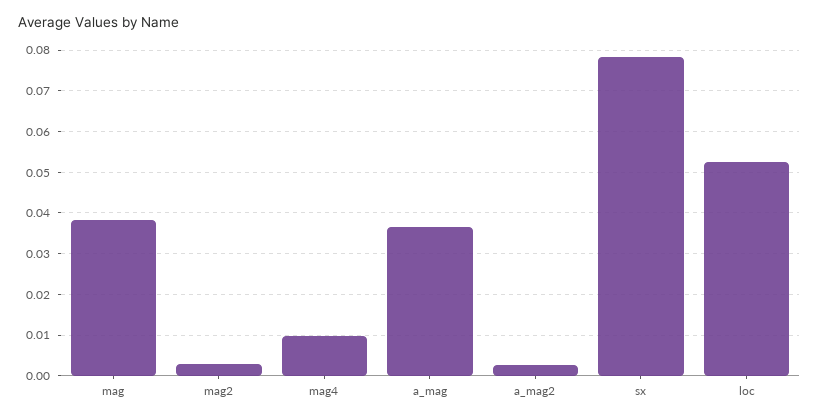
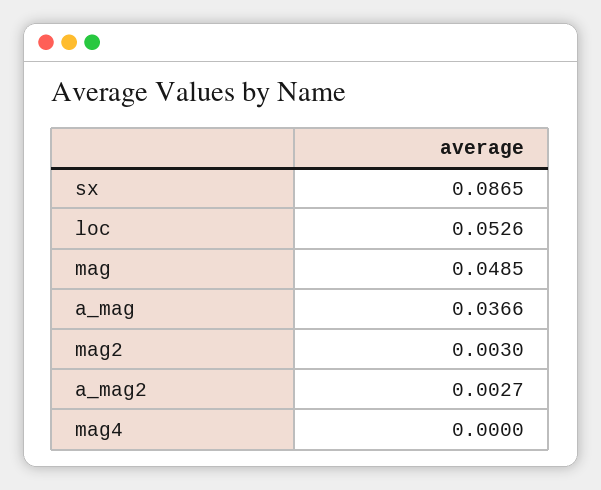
  {
-   "mag": 0.038,
+   "mag": 0.0485,
    "mag2": 0.003,
-   "mag4": 0.01,
+   "mag4": 0,
    "a_mag": 0.0366,
    "a_mag2": 0.0027,
-   "sx": 0.078,
+   "sx": 0.0865,
    "loc": 0.0526
  }

